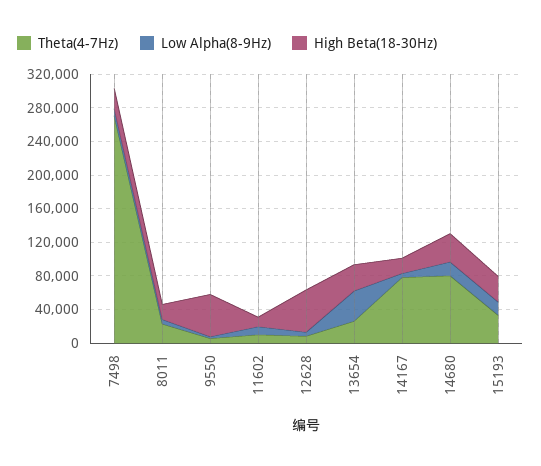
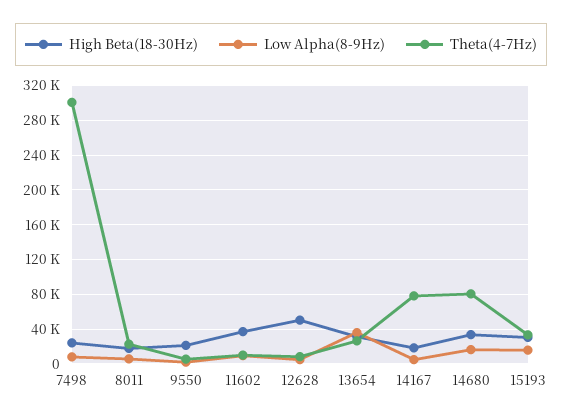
  {
    "Theta(4-7Hz)": {
-     "7498": 270000,
+     "7498": 300000,
      "8011": 20000,
      "9550": 10000,
      "11602": 10000,
      "12628": 10000,
      "13654": 30000,
      "14167": 80000,
      "14680": 80000,
      "15193": 30000
    },
    "Low Alpha(8-9Hz)": {
      "7498": 10000,
      "8011": 10000,
      "9550": 0,
      "11602": 10000,
      "12628": 0,
      "13654": 40000,
      "14167": 0,
      "14680": 20000,
      "15193": 20000
    },
    "High Beta(18-30Hz)": {
      "7498": 20000,
      "8011": 20000,
-     "9550": 50000,
+     "9550": 20000,
-     "11602": 10000,
+     "11602": 40000,
      "12628": 50000,
      "13654": 30000,
      "14167": 20000,
      "14680": 30000,
      "15193": 30000
    }
  }

